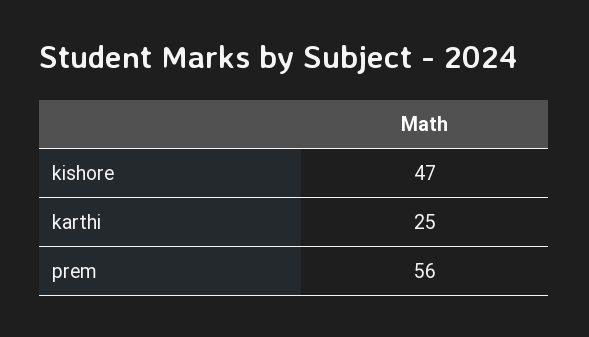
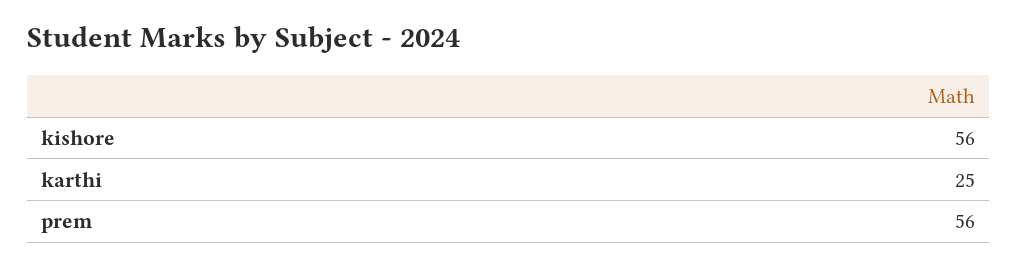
  {
-   "kishore": 47,
+   "kishore": 56,
    "karthi": 25,
    "prem": 56
  }

